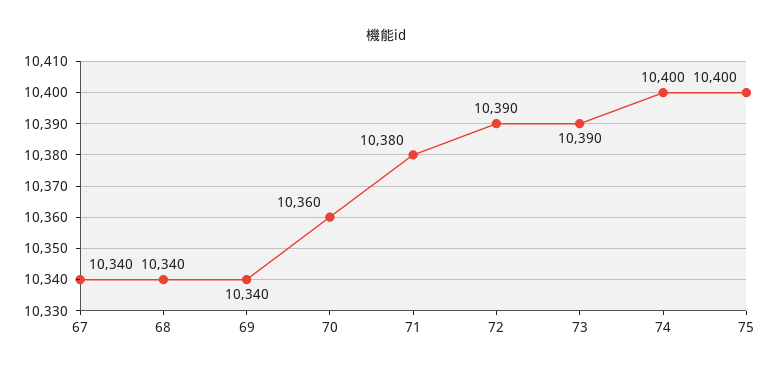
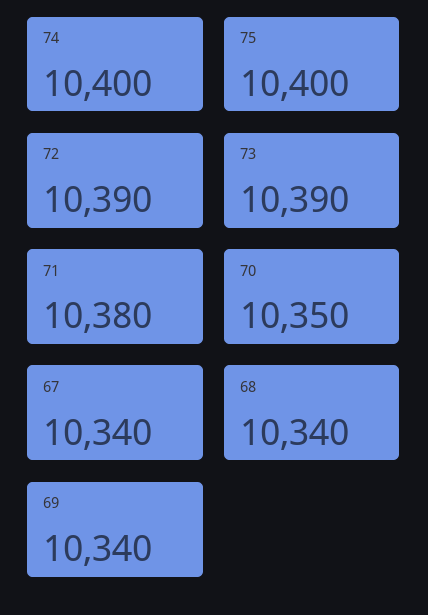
  {
    "67": 10340,
    "68": 10340,
    "69": 10340,
-   "70": 10360,
+   "70": 10350,
    "71": 10380,
    "72": 10390,
    "73": 10390,
    "74": 10400,
    "75": 10400
  }

